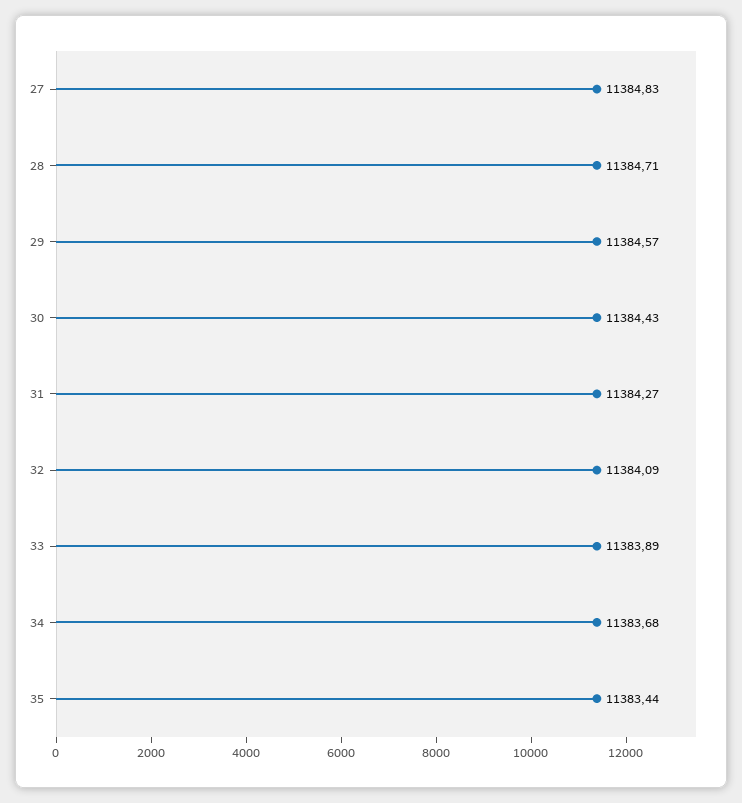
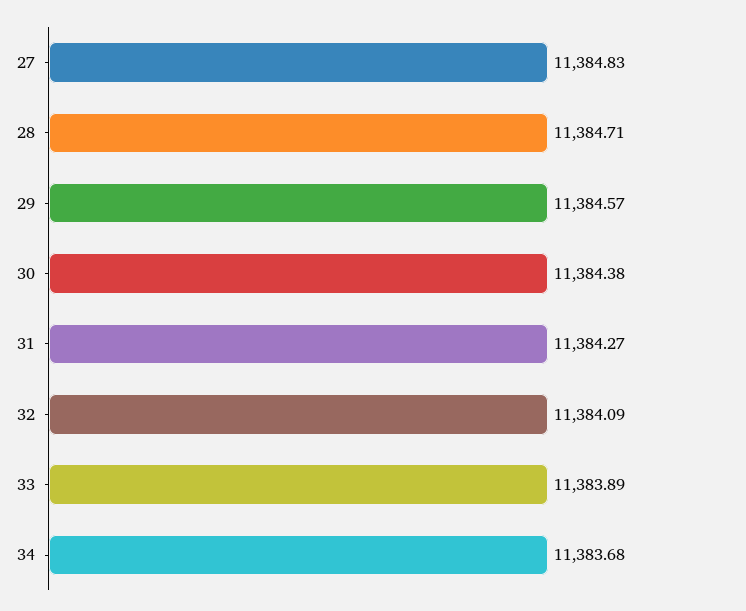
  {
    "27": 11384.83,
    "28": 11384.71,
    "29": 11384.57,
-   "30": 11384.43,
+   "30": 11384.38,
    "31": 11384.27,
    "32": 11384.09,
    "33": 11383.89,
-   "34": 11383.68,
+   "34": 11383.68
-   "35": 11383.44
  }

